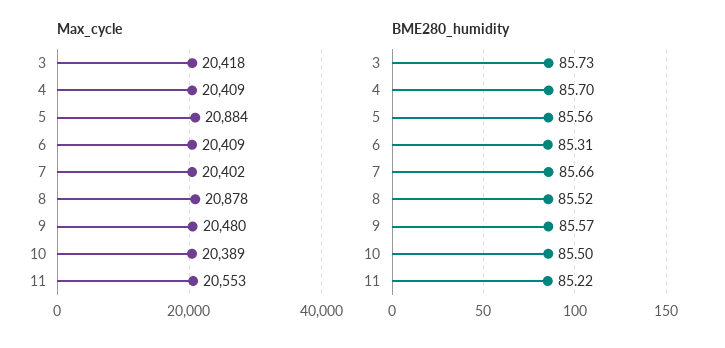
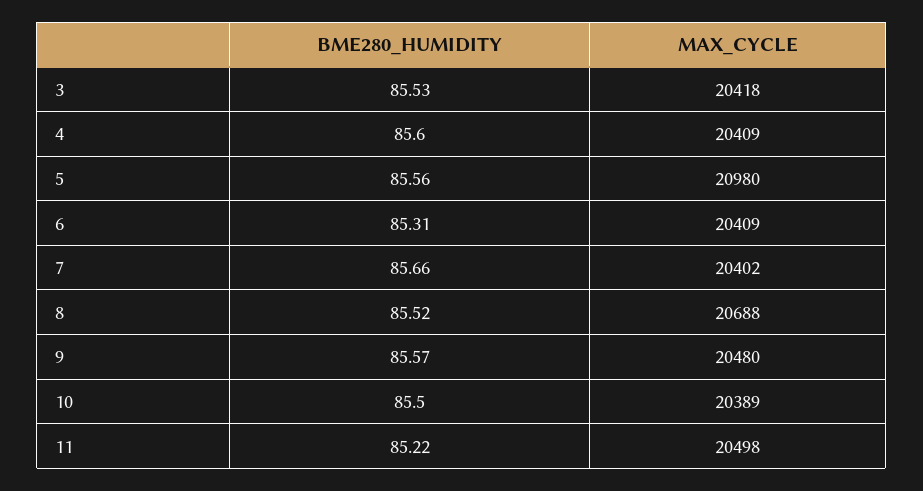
  {
    "Max_cycle": {
      "3": 20418,
      "4": 20409,
-     "5": 20884,
+     "5": 20980,
      "6": 20409,
      "7": 20402,
-     "8": 20878,
+     "8": 20688,
      "9": 20480,
      "10": 20389,
-     "11": 20553
+     "11": 20498
    },
    "BME280_humidity": {
-     "3": 85.73,
+     "3": 85.53,
-     "4": 85.7,
+     "4": 85.6,
      "5": 85.56,
      "6": 85.31,
      "7": 85.66,
      "8": 85.52,
      "9": 85.57,
      "10": 85.5,
      "11": 85.22
    }
  }

